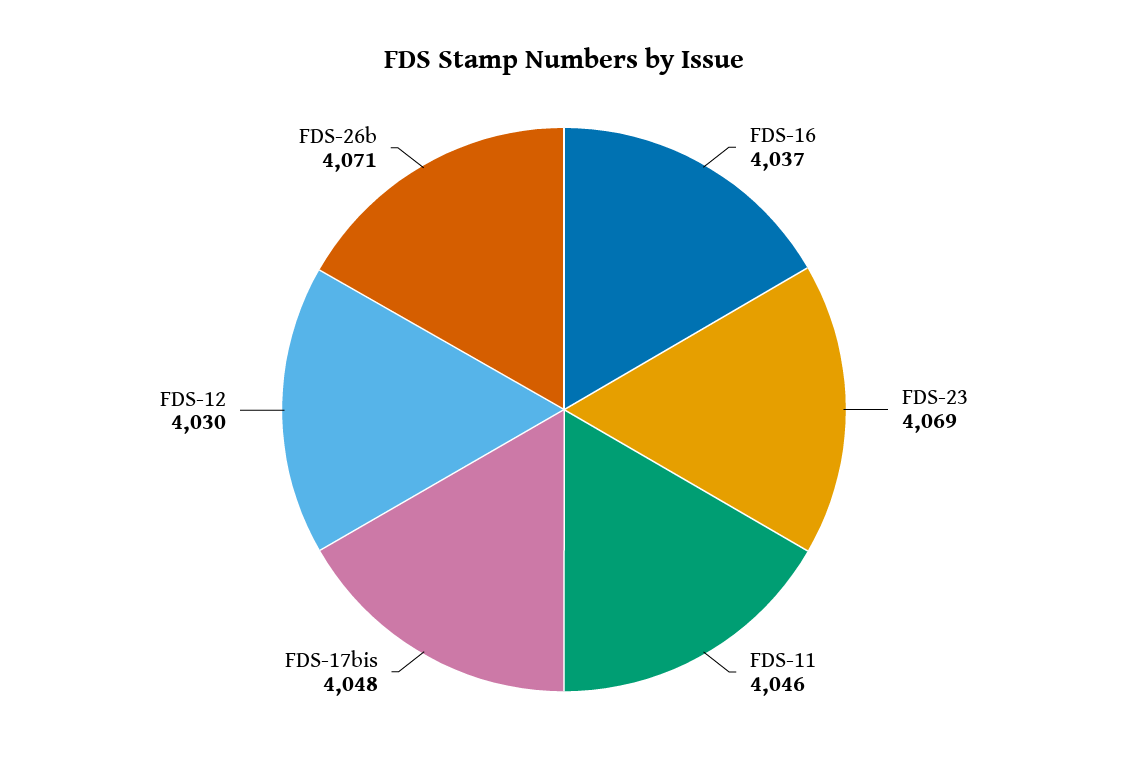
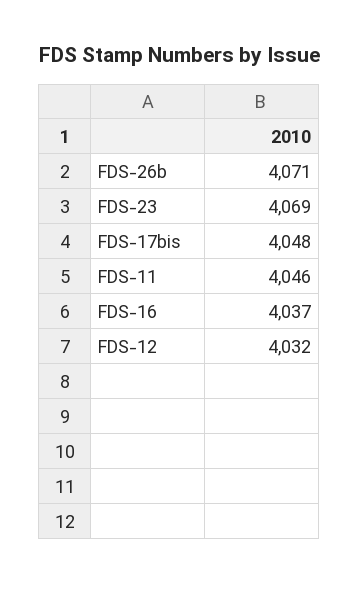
  {
    "FDS-16": 4037,
    "FDS-23": 4069,
    "FDS-11": 4046,
    "FDS-17bis": 4048,
-   "FDS-12": 4030,
+   "FDS-12": 4032,
    "FDS-26b": 4071
  }

